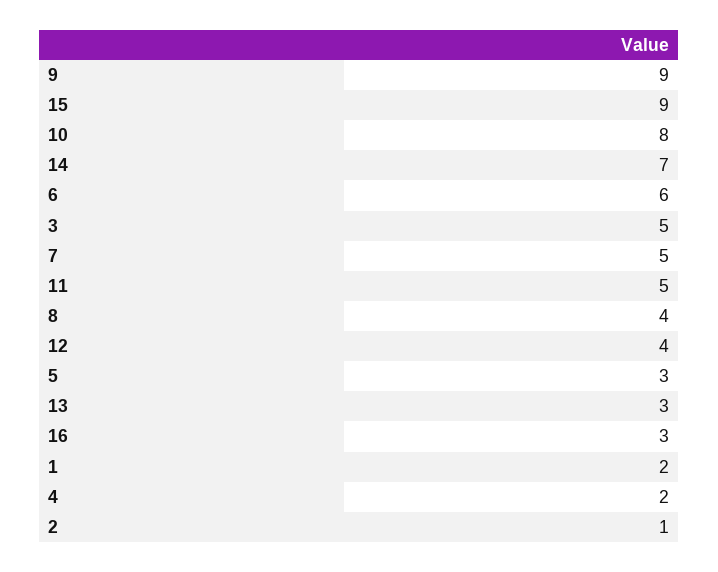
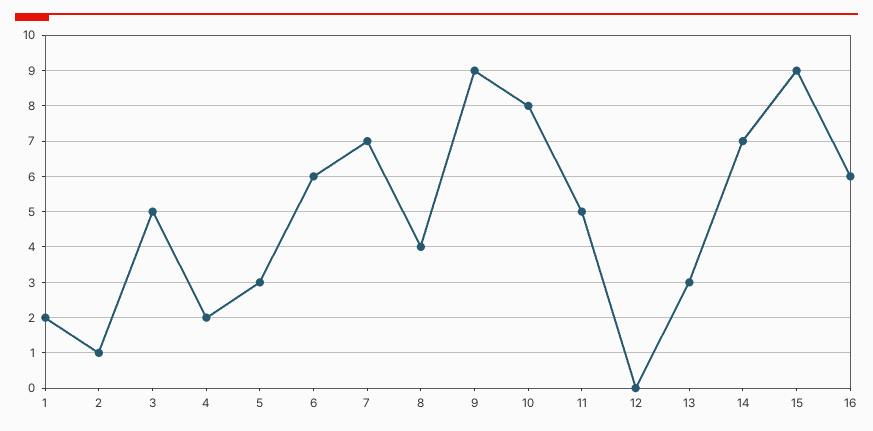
  {
    "9": 9,
    "15": 9,
    "10": 8,
    "14": 7,
    "6": 6,
    "3": 5,
-   "7": 5,
+   "7": 7,
    "11": 5,
    "8": 4,
-   "12": 4,
+   "12": 0,
    "5": 3,
    "13": 3,
-   "16": 3,
+   "16": 6,
    "1": 2,
    "4": 2,
    "2": 1
  }

